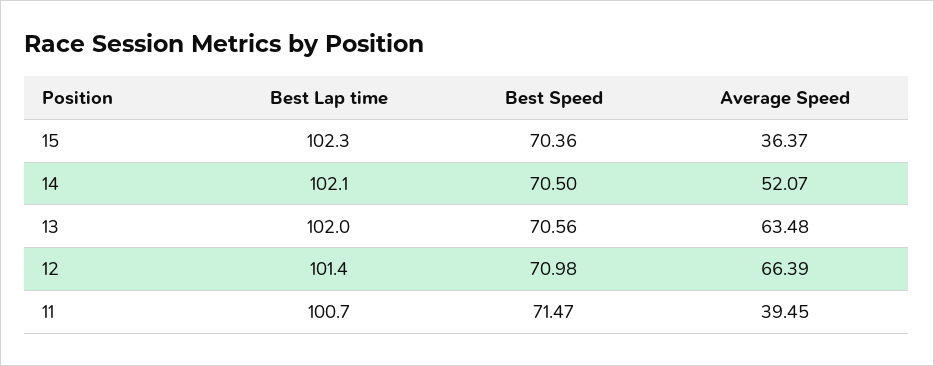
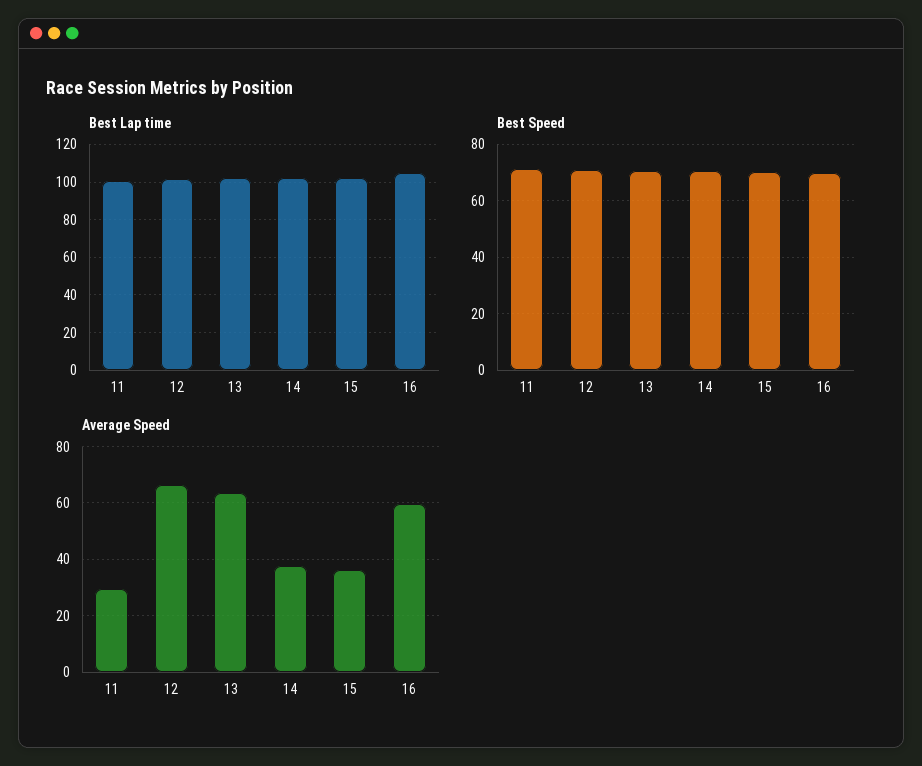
  {
    "Best Lap time": {
      "15": 102.3,
      "14": 102.1,
      "13": 102,
      "12": 101.4,
-     "11": 100.7
+     "11": 100.7,
+     "16": 105
    },
    "Best Speed": {
      "15": 70.36,
      "14": 70.5,
      "13": 70.56,
      "12": 70.98,
-     "11": 71.47
+     "11": 71.47,
+     "16": 70
    },
    "Average Speed": {
      "15": 36.37,
-     "14": 52.07,
+     "14": 37.5,
      "13": 63.48,
      "12": 66.39,
-     "11": 39.45
+     "11": 30,
+     "16": 60
    }
  }

